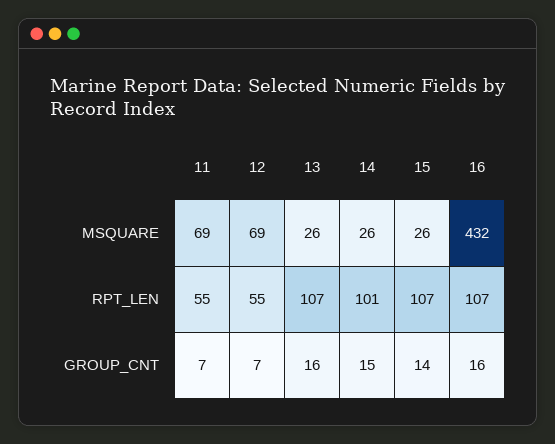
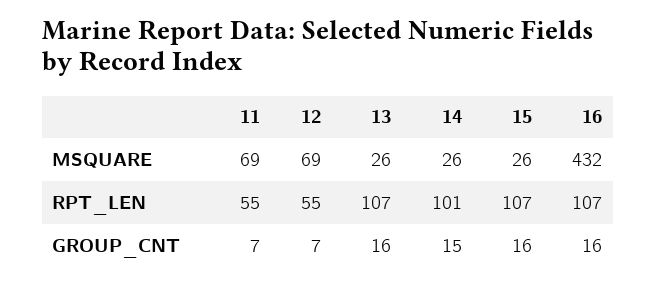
  {
    "11": {
      "MSQUARE": 69,
      "RPT_LEN": 55,
      "GROUP_CNT": 7
    },
    "12": {
      "MSQUARE": 69,
      "RPT_LEN": 55,
      "GROUP_CNT": 7
    },
    "13": {
      "MSQUARE": 26,
      "RPT_LEN": 107,
      "GROUP_CNT": 16
    },
    "14": {
      "MSQUARE": 26,
      "RPT_LEN": 101,
      "GROUP_CNT": 15
    },
    "15": {
      "MSQUARE": 26,
      "RPT_LEN": 107,
-     "GROUP_CNT": 14
+     "GROUP_CNT": 16
    },
    "16": {
      "MSQUARE": 432,
      "RPT_LEN": 107,
      "GROUP_CNT": 16
    }
  }

